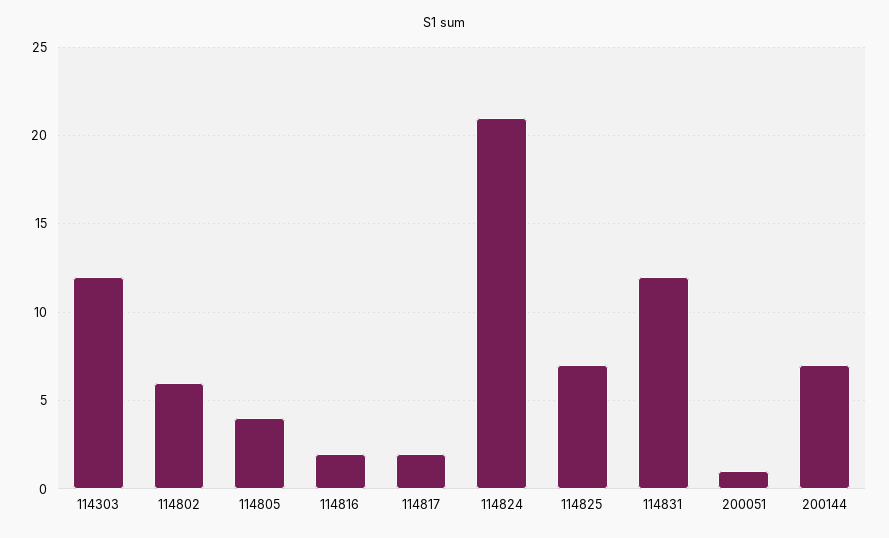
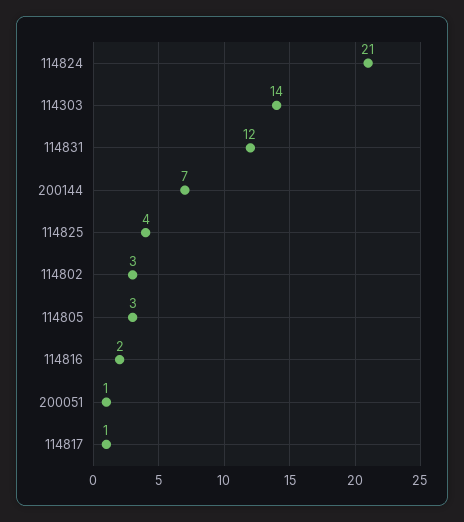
  {
-   "114303": 12,
+   "114303": 14,
-   "114802": 6,
+   "114802": 3,
-   "114805": 4,
+   "114805": 3,
    "114816": 2,
-   "114817": 2,
+   "114817": 1,
    "114824": 21,
-   "114825": 7,
+   "114825": 4,
    "114831": 12,
    "200051": 1,
    "200144": 7
  }

